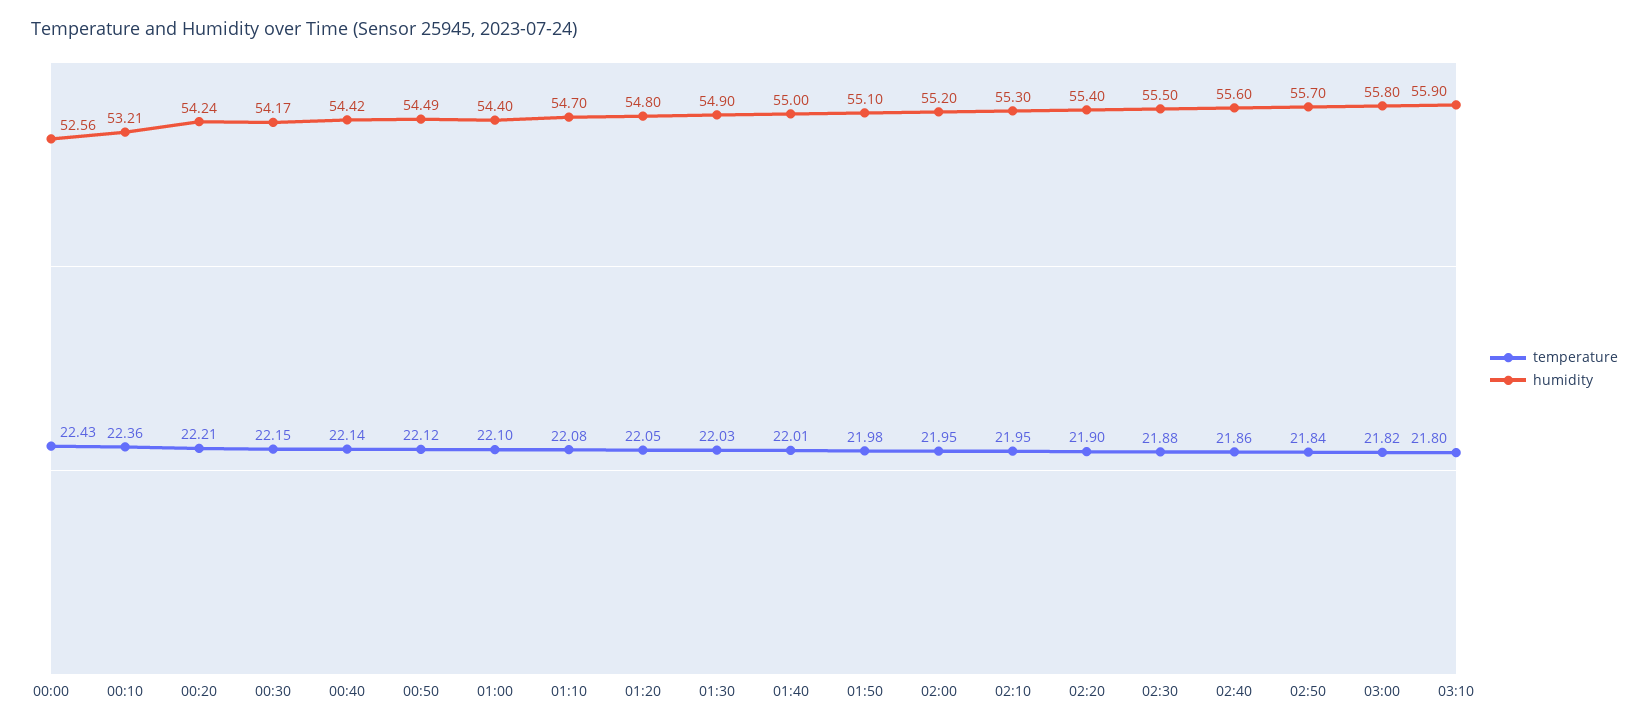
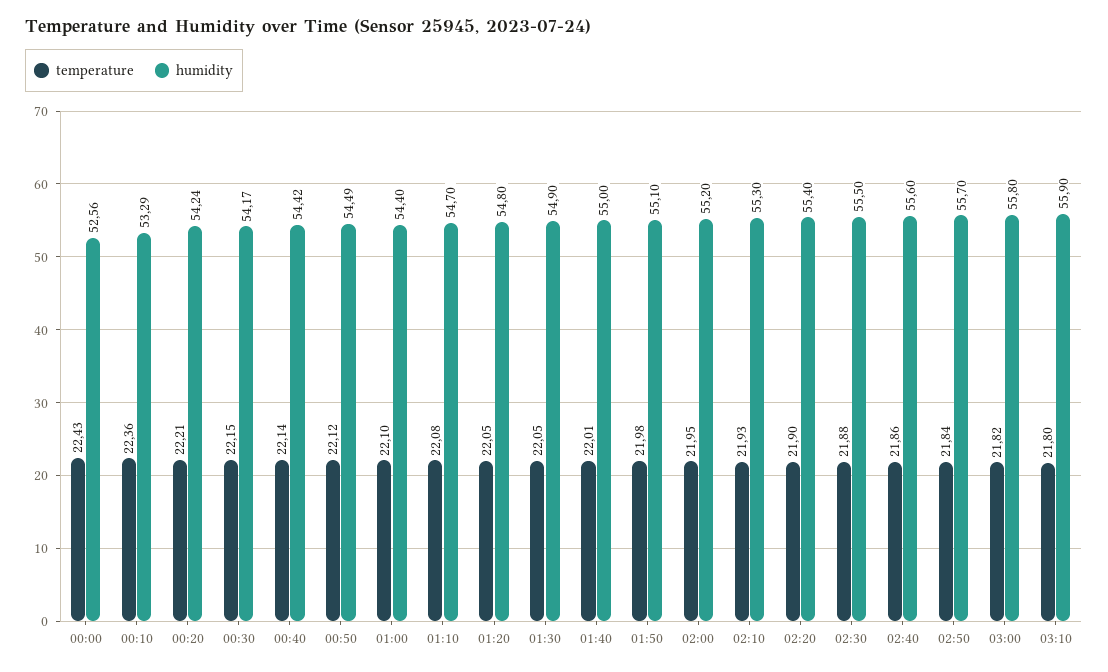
  {
    "temperature": {
      "00:00": 22.43,
      "00:10": 22.36,
      "00:20": 22.21,
      "00:30": 22.15,
      "00:40": 22.14,
      "00:50": 22.12,
      "01:00": 22.1,
      "01:10": 22.08,
      "01:20": 22.05,
-     "01:30": 22.03,
+     "01:30": 22.05,
      "01:40": 22.01,
      "01:50": 21.98,
      "02:00": 21.95,
-     "02:10": 21.95,
+     "02:10": 21.93,
      "02:20": 21.9,
      "02:30": 21.88,
      "02:40": 21.86,
      "02:50": 21.84,
      "03:00": 21.82,
      "03:10": 21.8
    },
    "humidity": {
      "00:00": 52.56,
-     "00:10": 53.21,
+     "00:10": 53.29,
      "00:20": 54.24,
      "00:30": 54.17,
      "00:40": 54.42,
      "00:50": 54.49,
      "01:00": 54.4,
      "01:10": 54.7,
      "01:20": 54.8,
      "01:30": 54.9,
      "01:40": 55,
      "01:50": 55.1,
      "02:00": 55.2,
      "02:10": 55.3,
      "02:20": 55.4,
      "02:30": 55.5,
      "02:40": 55.6,
      "02:50": 55.7,
      "03:00": 55.8,
      "03:10": 55.9
    }
  }

